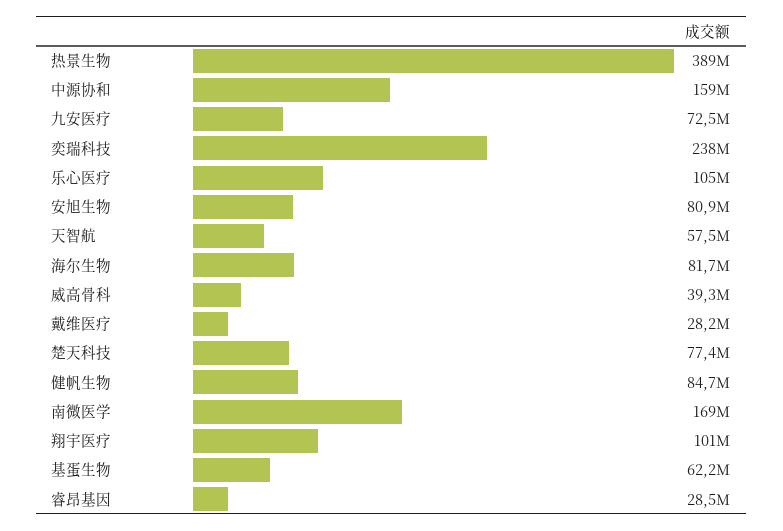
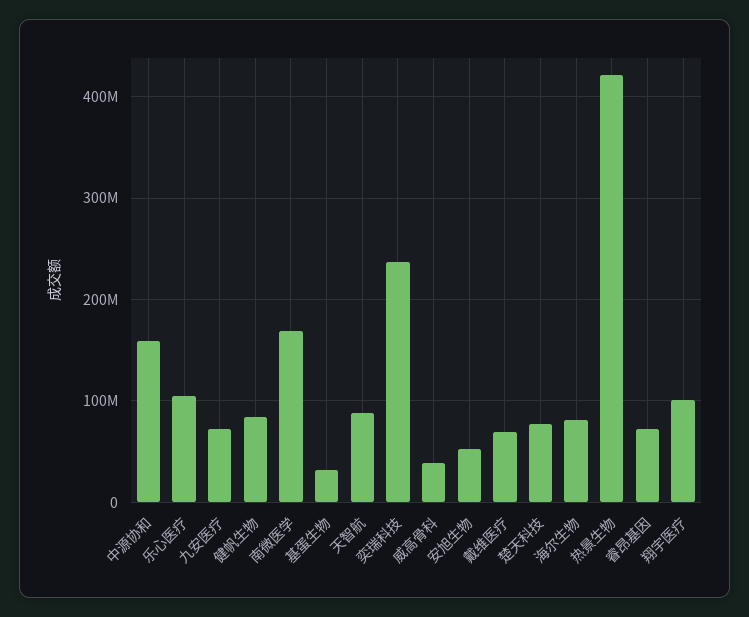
  {
-   "热景生物": 389000000,
+   "热景生物": 420000000,
    "中源协和": 159000000,
    "九安医疗": 72500000,
    "奕瑞科技": 238000000,
    "乐心医疗": 105000000,
-   "安旭生物": 80900000,
+   "安旭生物": 50000000,
-   "天智航": 57500000,
+   "天智航": 90000000,
    "海尔生物": 81700000,
    "威高骨科": 39300000,
-   "戴维医疗": 28200000,
+   "戴维医疗": 70000000,
    "楚天科技": 77400000,
    "健帆生物": 84700000,
    "南微医学": 169000000,
    "翔宇医疗": 101000000,
-   "基蛋生物": 62200000,
+   "基蛋生物": 30000000,
-   "睿昂基因": 28500000
+   "睿昂基因": 70000000
  }

